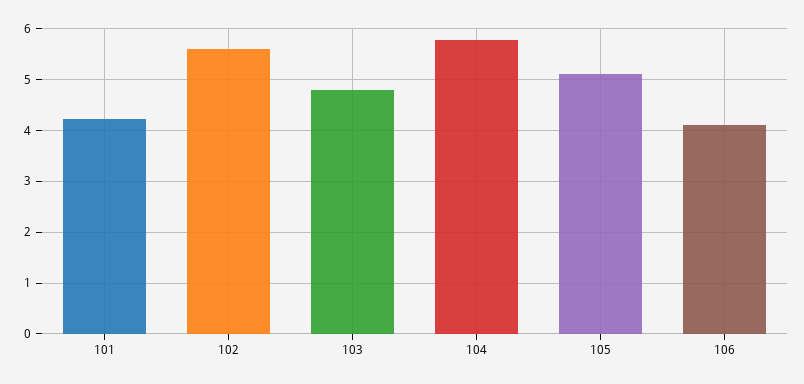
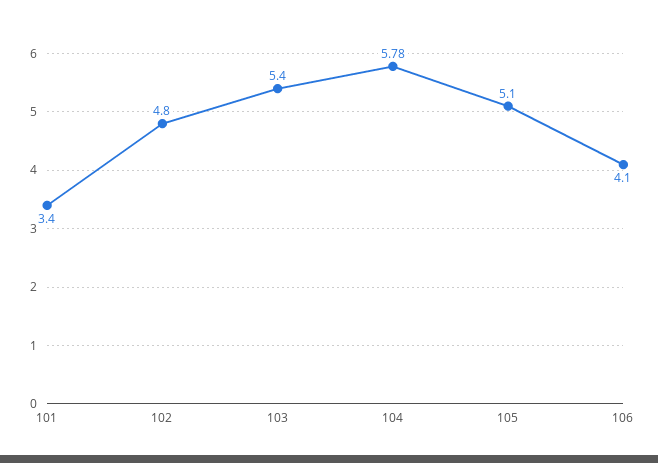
  {
-   "101": 4.2,
+   "101": 3.4,
-   "102": 5.6,
+   "102": 4.8,
-   "103": 4.8,
+   "103": 5.4,
    "104": 5.78,
    "105": 5.1,
    "106": 4.1
  }

